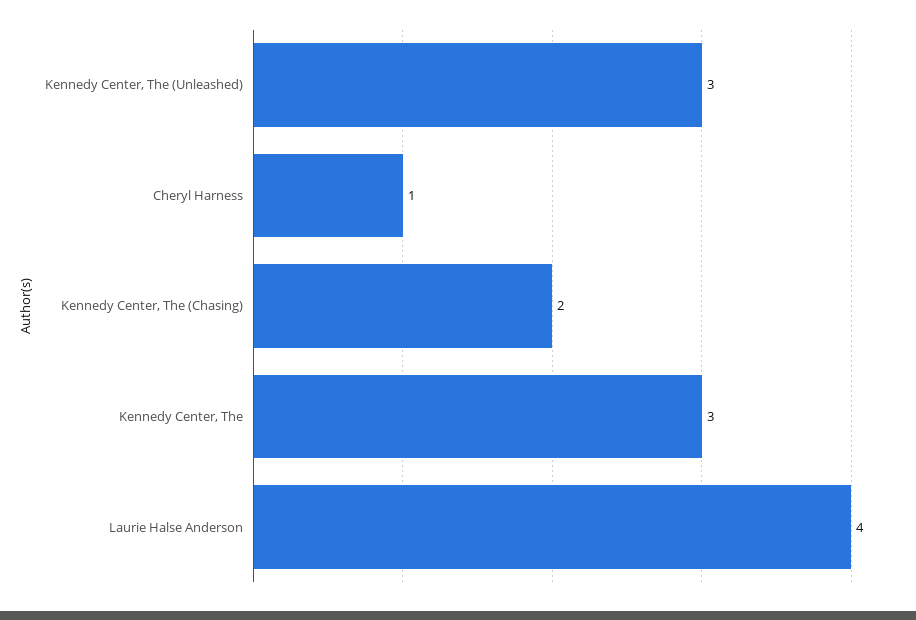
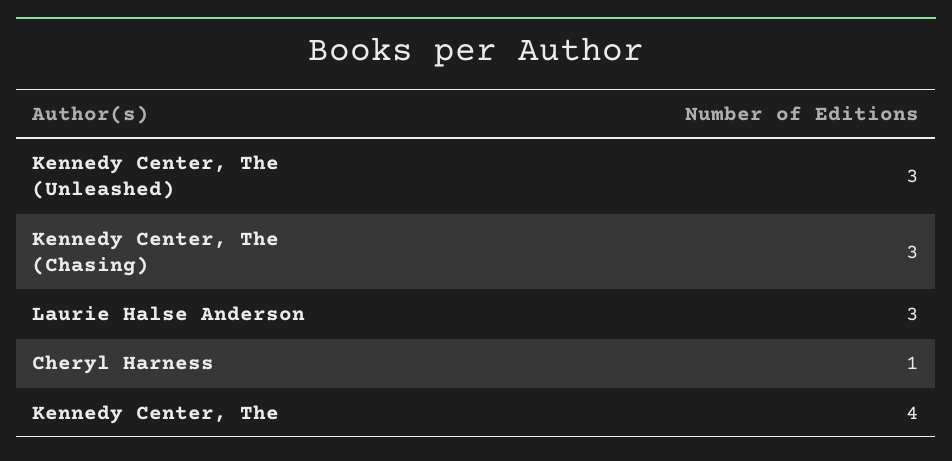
  {
    "Kennedy Center, The (Unleashed)": 3,
    "Cheryl Harness": 1,
-   "Kennedy Center, The (Chasing)": 2,
+   "Kennedy Center, The (Chasing)": 3,
-   "Kennedy Center, The": 3,
+   "Kennedy Center, The": 4,
-   "Laurie Halse Anderson": 4
+   "Laurie Halse Anderson": 3
  }

